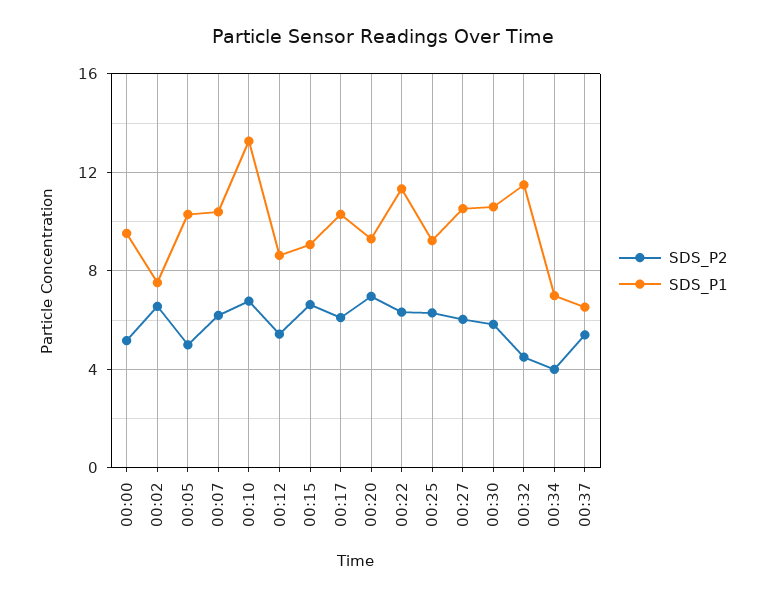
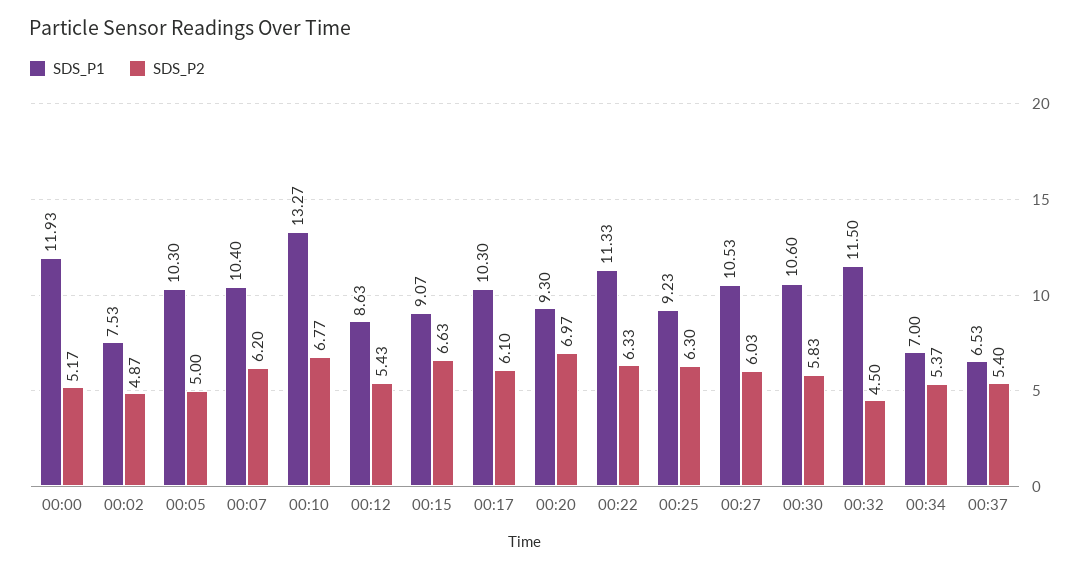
  {
    "SDS_P2": {
      "00:00": 5.17,
-     "00:02": 6.5,
+     "00:02": 4.87,
      "00:05": 5,
      "00:07": 6.2,
      "00:10": 6.77,
      "00:12": 5.43,
      "00:15": 6.63,
      "00:17": 6.1,
      "00:20": 6.97,
      "00:22": 6.33,
      "00:25": 6.3,
      "00:27": 6.03,
      "00:30": 5.83,
      "00:32": 4.5,
-     "00:34": 4,
+     "00:34": 5.37,
      "00:37": 5.4
    },
    "SDS_P1": {
-     "00:00": 9.5,
+     "00:00": 11.93,
      "00:02": 7.53,
      "00:05": 10.3,
      "00:07": 10.4,
      "00:10": 13.27,
      "00:12": 8.63,
      "00:15": 9.07,
      "00:17": 10.3,
      "00:20": 9.3,
      "00:22": 11.33,
      "00:25": 9.23,
      "00:27": 10.53,
      "00:30": 10.6,
      "00:32": 11.5,
      "00:34": 7,
      "00:37": 6.53
    }
  }

